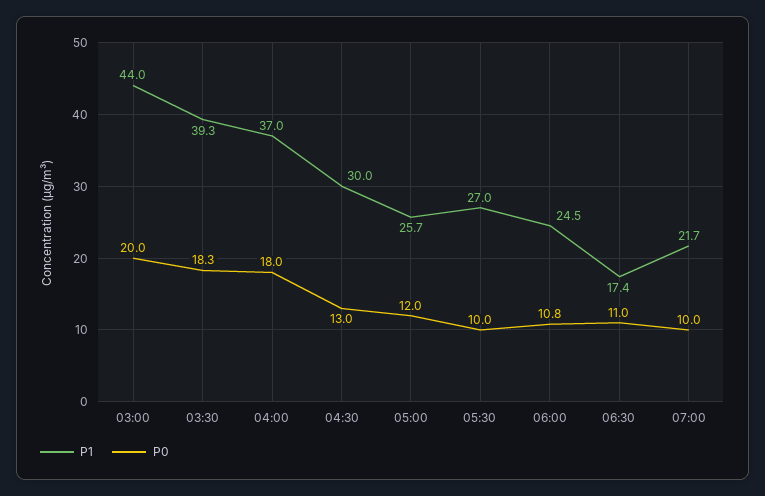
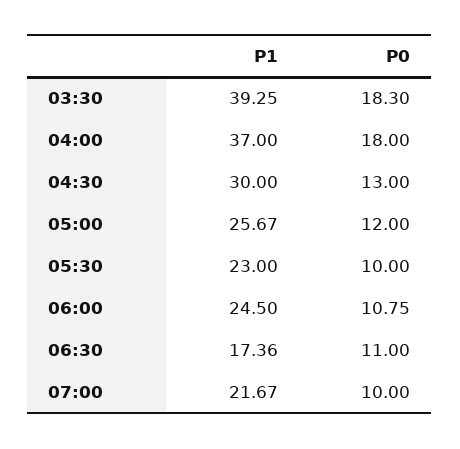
  {
    "P1": {
-     "03:00": 44,
      "03:30": 39.25,
      "04:00": 37,
      "04:30": 30,
      "05:00": 25.67,
-     "05:30": 27,
+     "05:30": 23,
      "06:00": 24.5,
      "06:30": 17.36,
      "07:00": 21.67
    },
    "P0": {
-     "03:00": 20,
      "03:30": 18.3,
      "04:00": 18,
      "04:30": 13,
      "05:00": 12,
      "05:30": 10,
      "06:00": 10.75,
      "06:30": 11,
      "07:00": 10
    }
  }

